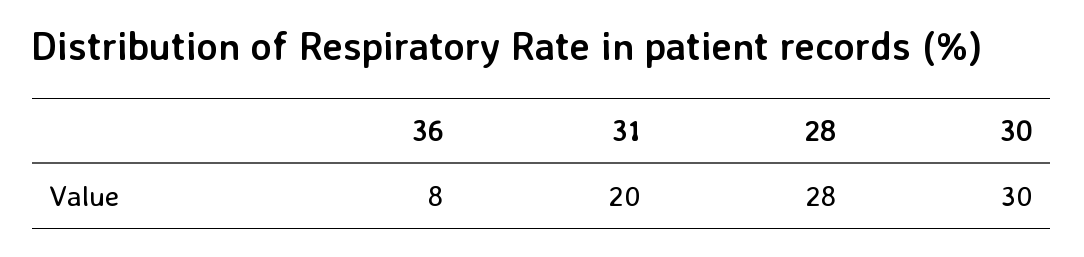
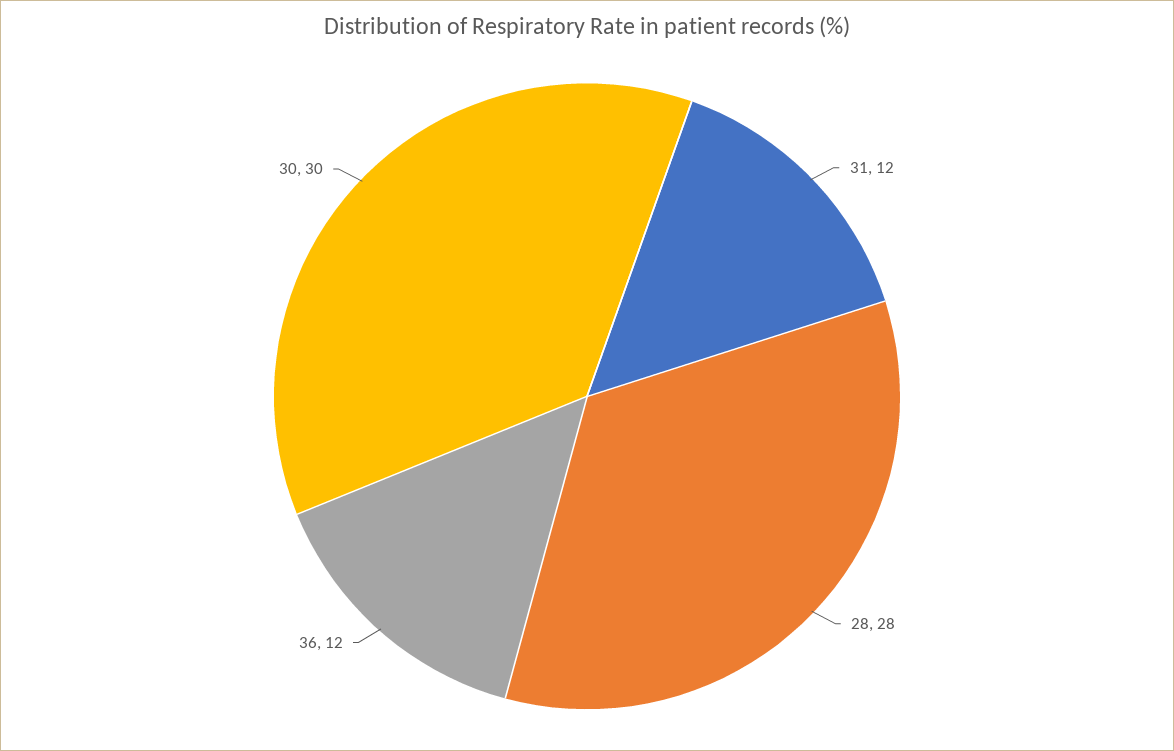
  {
-   "36": 8,
+   "36": 12,
-   "31": 20,
+   "31": 12,
    "28": 28,
    "30": 30
  }

